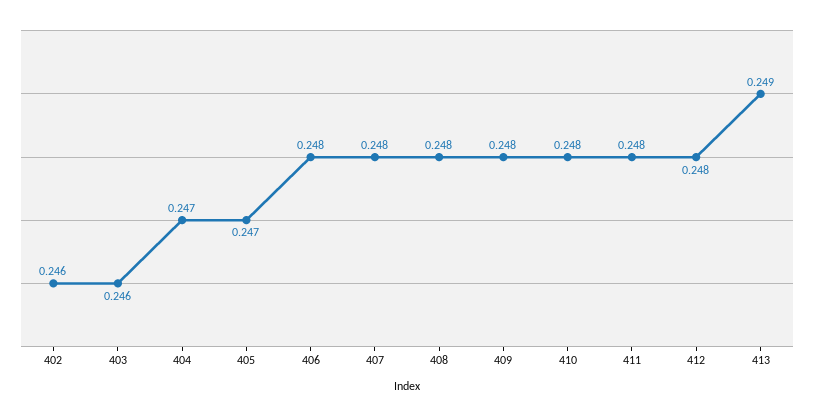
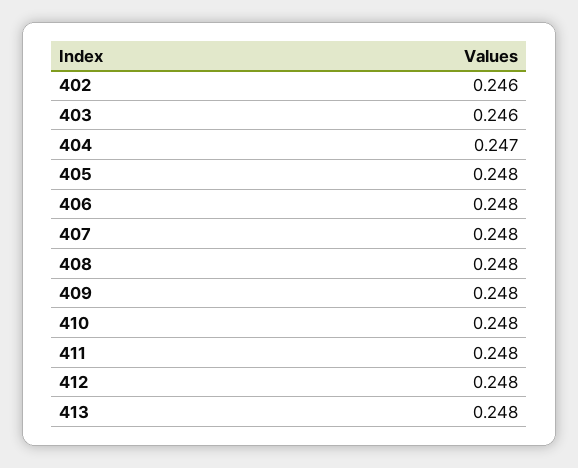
  {
    "402": 0.246,
    "403": 0.246,
    "404": 0.247,
-   "405": 0.247,
+   "405": 0.248,
    "406": 0.248,
    "407": 0.248,
    "408": 0.248,
    "409": 0.248,
    "410": 0.248,
    "411": 0.248,
    "412": 0.248,
-   "413": 0.249
+   "413": 0.248
  }

